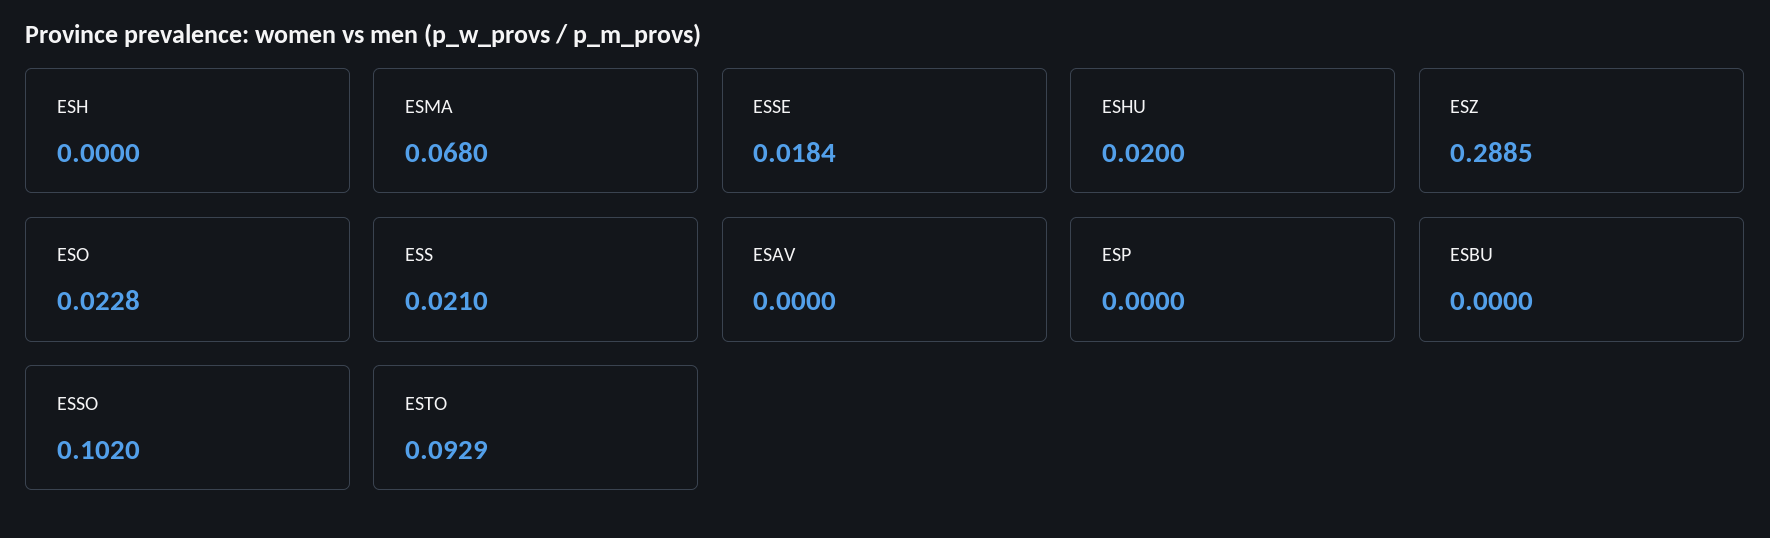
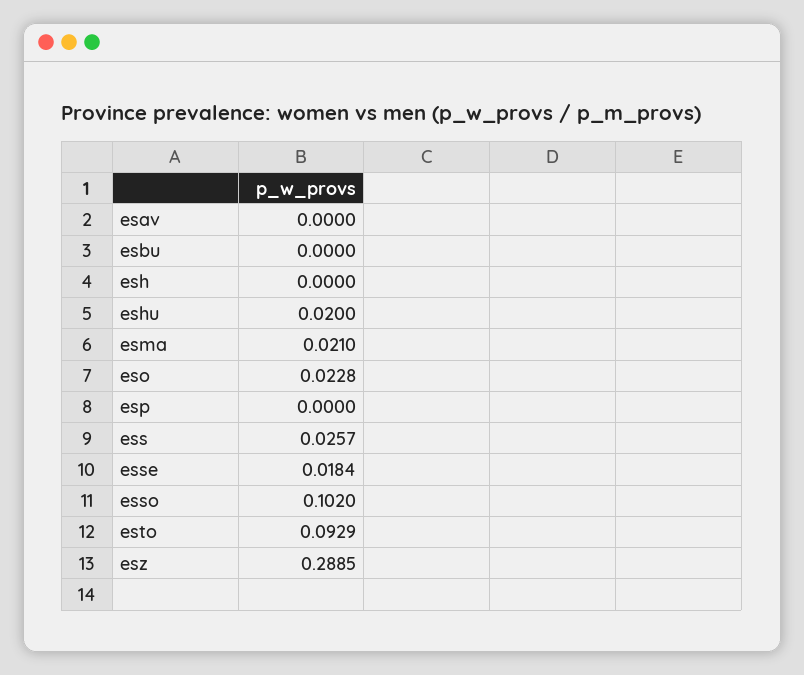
  {
    "ESH": 0,
-   "ESMA": 0.068,
+   "ESMA": 0.021,
    "ESSE": 0.0184,
    "ESHU": 0.02,
    "ESZ": 0.2885,
    "ESO": 0.0228,
-   "ESS": 0.021,
+   "ESS": 0.0257,
    "ESAV": 0,
    "ESP": 0,
    "ESBU": 0,
    "ESSO": 0.102,
    "ESTO": 0.0929
  }

